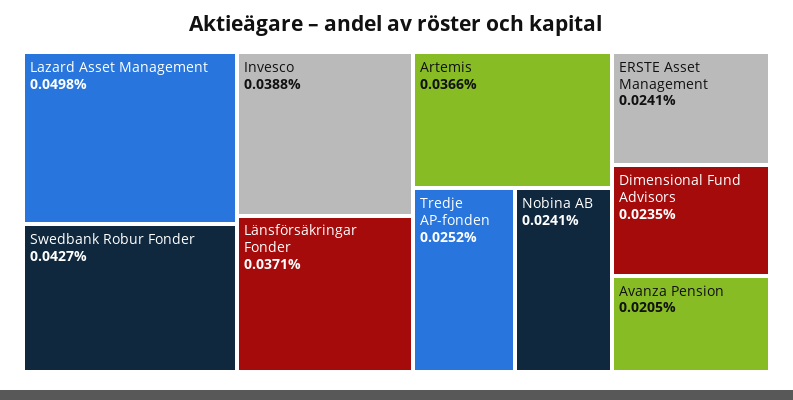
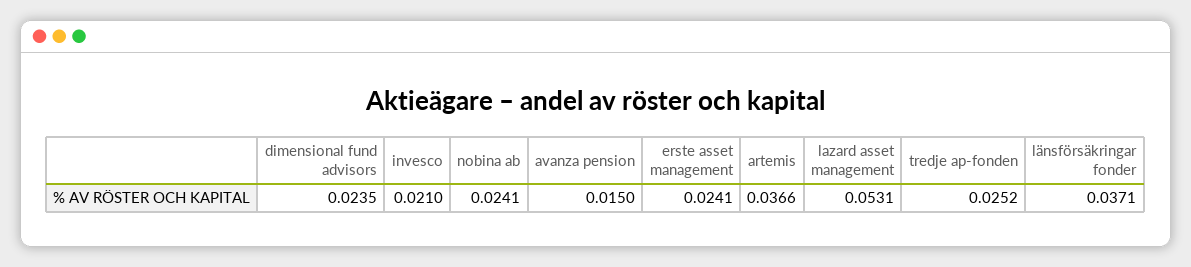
  {
-   "Lazard Asset Management": 0.0498,
+   "Lazard Asset Management": 0.0531,
-   "Swedbank Robur Fonder": 0.0427,
-   "Invesco": 0.0388,
+   "Invesco": 0.021,
    "Länsförsäkringar Fonder": 0.0371,
    "Artemis": 0.0366,
    "Tredje AP-fonden": 0.0252,
    "Nobina AB": 0.0241,
    "ERSTE Asset Management": 0.0241,
    "Dimensional Fund Advisors": 0.0235,
-   "Avanza Pension": 0.0205
+   "Avanza Pension": 0.015
  }

